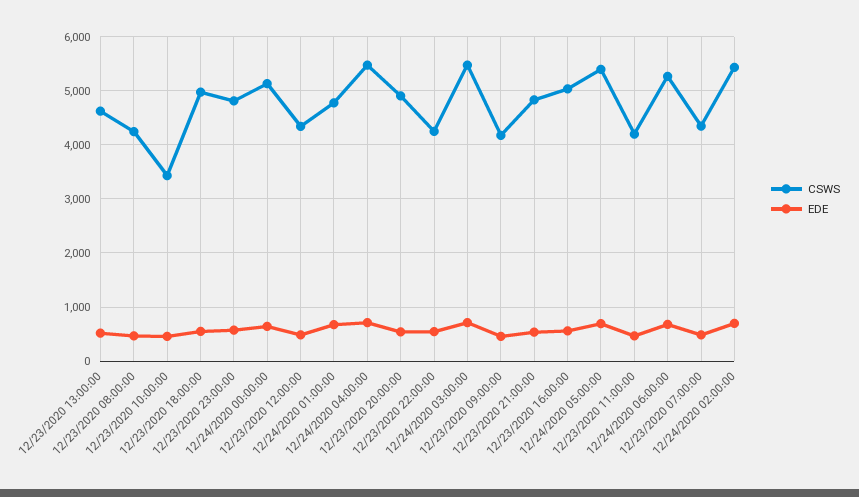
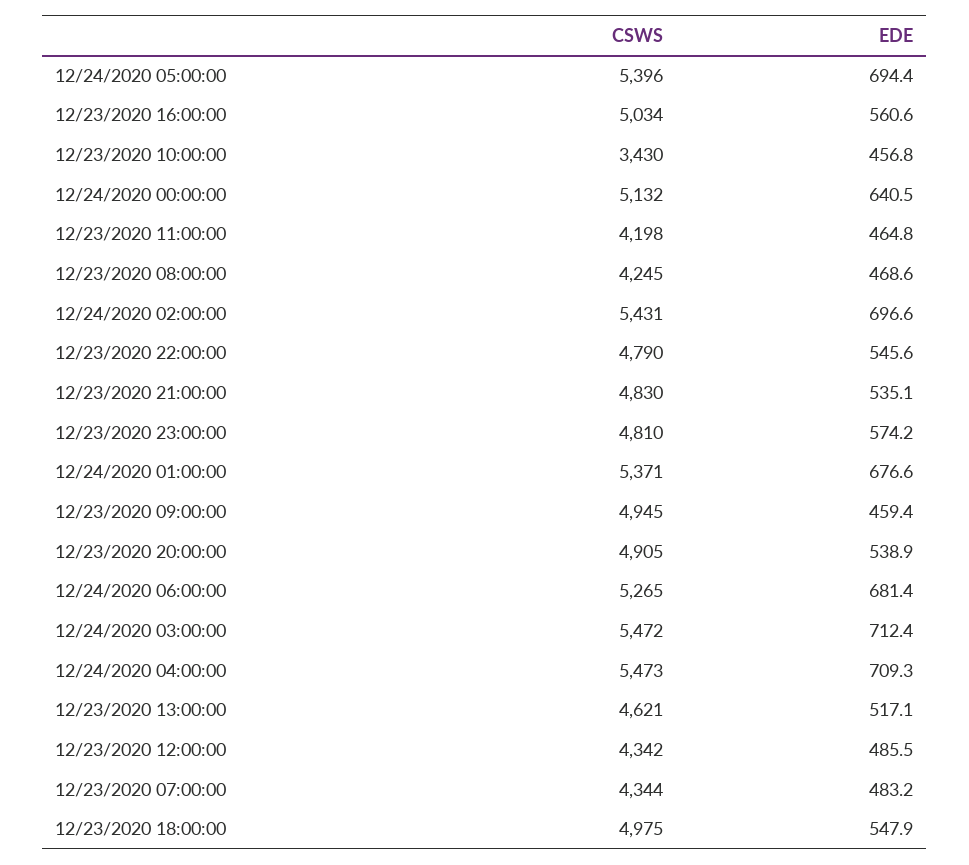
  {
    "CSWS": {
      "12/23/2020 13:00:00": 4621,
      "12/23/2020 08:00:00": 4245,
      "12/23/2020 10:00:00": 3430,
      "12/23/2020 18:00:00": 4975,
      "12/23/2020 23:00:00": 4810,
      "12/24/2020 00:00:00": 5132,
      "12/23/2020 12:00:00": 4342,
-     "12/24/2020 01:00:00": 4800,
+     "12/24/2020 01:00:00": 5371,
      "12/24/2020 04:00:00": 5473,
      "12/23/2020 20:00:00": 4905,
-     "12/23/2020 22:00:00": 4200,
+     "12/23/2020 22:00:00": 4790,
      "12/24/2020 03:00:00": 5472,
-     "12/23/2020 09:00:00": 4200,
+     "12/23/2020 09:00:00": 4945,
      "12/23/2020 21:00:00": 4830,
      "12/23/2020 16:00:00": 5034,
      "12/24/2020 05:00:00": 5396,
      "12/23/2020 11:00:00": 4198,
      "12/24/2020 06:00:00": 5265,
      "12/23/2020 07:00:00": 4344,
      "12/24/2020 02:00:00": 5431
    },
    "EDE": {
      "12/23/2020 13:00:00": 517.1,
      "12/23/2020 08:00:00": 468.6,
      "12/23/2020 10:00:00": 456.8,
      "12/23/2020 18:00:00": 547.9,
      "12/23/2020 23:00:00": 574.2,
      "12/24/2020 00:00:00": 640.5,
      "12/23/2020 12:00:00": 485.5,
      "12/24/2020 01:00:00": 676.6,
      "12/24/2020 04:00:00": 709.3,
      "12/23/2020 20:00:00": 538.9,
      "12/23/2020 22:00:00": 545.6,
      "12/24/2020 03:00:00": 712.4,
      "12/23/2020 09:00:00": 459.4,
      "12/23/2020 21:00:00": 535.1,
      "12/23/2020 16:00:00": 560.6,
      "12/24/2020 05:00:00": 694.4,
      "12/23/2020 11:00:00": 464.8,
      "12/24/2020 06:00:00": 681.4,
      "12/23/2020 07:00:00": 483.2,
      "12/24/2020 02:00:00": 696.6
    }
  }

